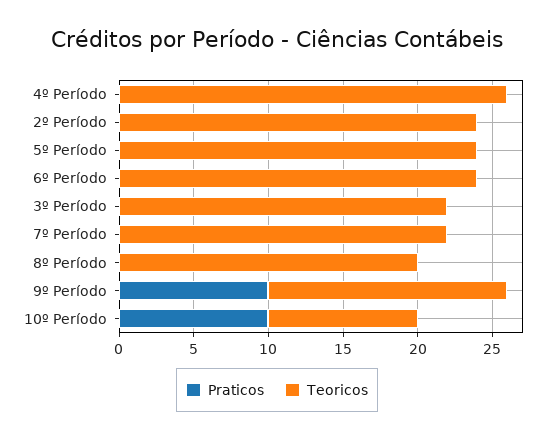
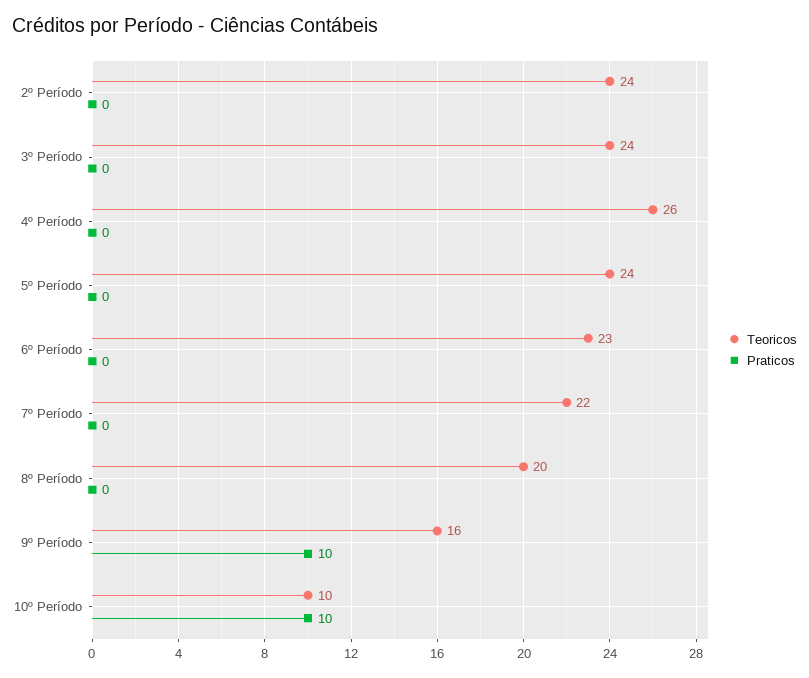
  {
    "Praticos": {
      "4º Período": 0,
      "2º Período": 0,
      "5º Período": 0,
      "6º Período": 0,
      "3º Período": 0,
      "7º Período": 0,
      "8º Período": 0,
      "9º Período": 10,
      "10º Período": 10
    },
    "Teoricos": {
      "4º Período": 26,
      "2º Período": 24,
      "5º Período": 24,
-     "6º Período": 24,
+     "6º Período": 23,
-     "3º Período": 22,
+     "3º Período": 24,
      "7º Período": 22,
      "8º Período": 20,
      "9º Período": 16,
      "10º Período": 10
    }
  }

